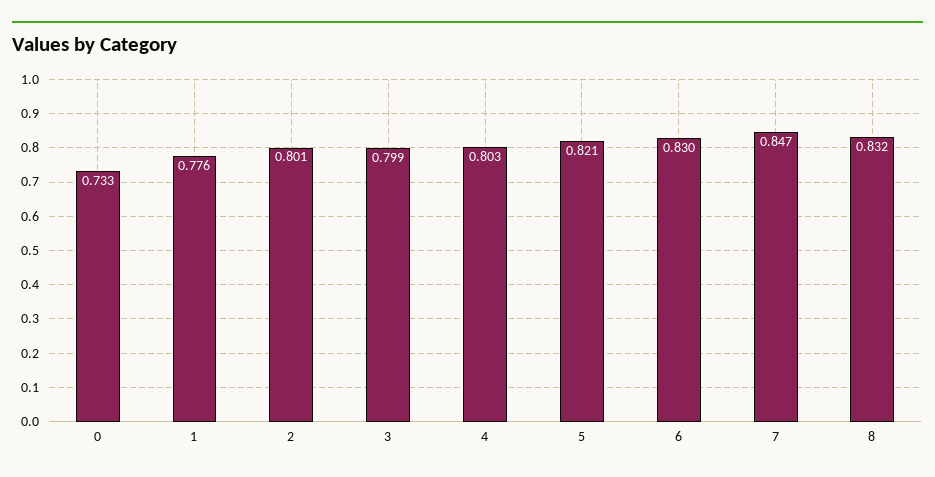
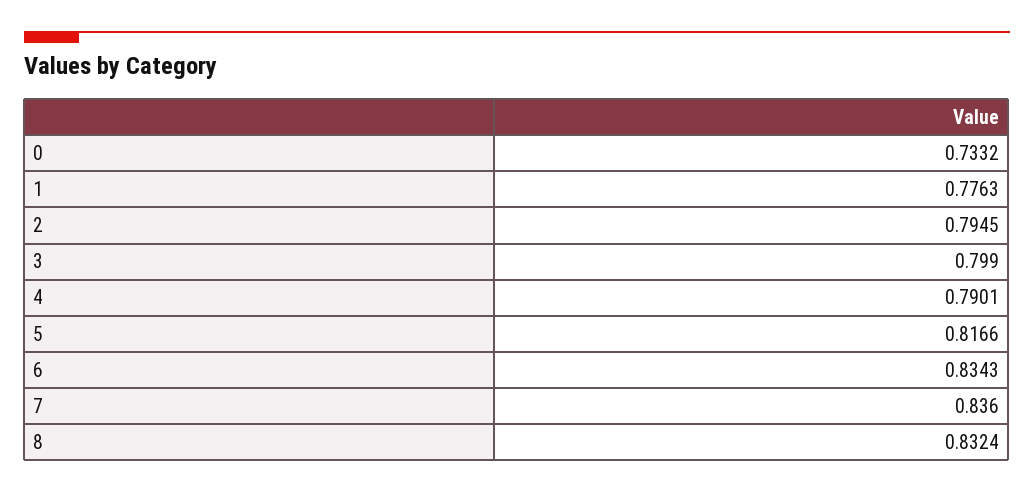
  {
    "0": 0.7332,
    "1": 0.7763,
-   "2": 0.801,
+   "2": 0.7945,
    "3": 0.799,
-   "4": 0.803,
+   "4": 0.7901,
-   "5": 0.821,
+   "5": 0.8166,
-   "6": 0.83,
+   "6": 0.8343,
-   "7": 0.847,
+   "7": 0.836,
    "8": 0.8324
  }

